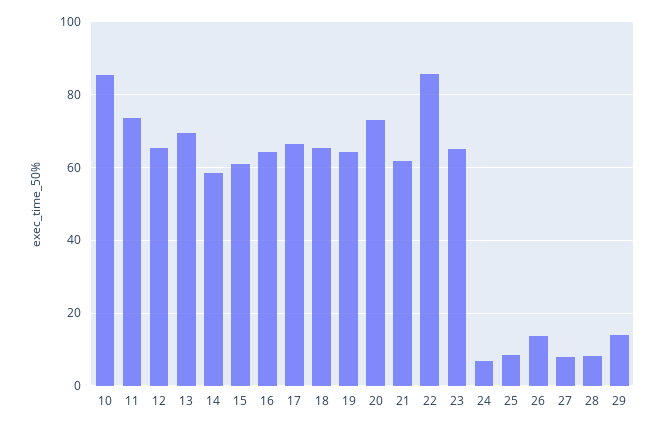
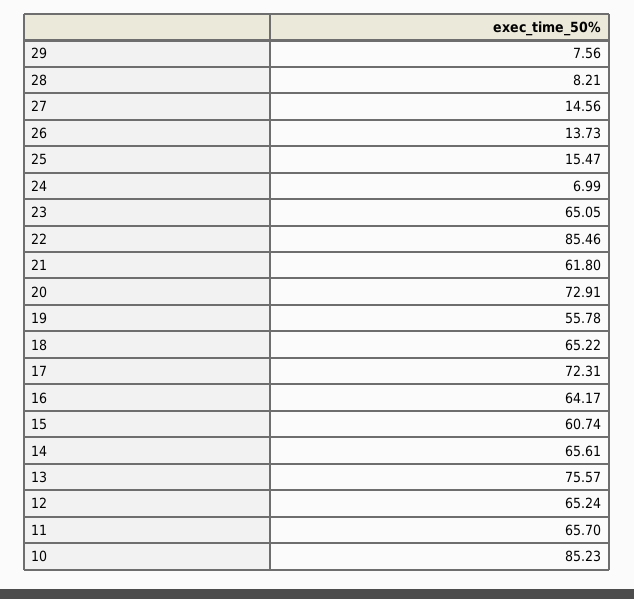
  {
    "10": 85.23,
-   "11": 74,
+   "11": 65.7,
    "12": 65.24,
-   "13": 70,
+   "13": 75.57,
-   "14": 58,
+   "14": 65.61,
    "15": 60.74,
    "16": 64.17,
-   "17": 66,
+   "17": 72.31,
    "18": 65.22,
-   "19": 64,
+   "19": 55.78,
    "20": 72.91,
    "21": 61.8,
    "22": 85.46,
    "23": 65.05,
    "24": 6.99,
-   "25": 8,
+   "25": 15.47,
    "26": 13.73,
-   "27": 8,
+   "27": 14.56,
    "28": 8.21,
-   "29": 14
+   "29": 7.56
  }

